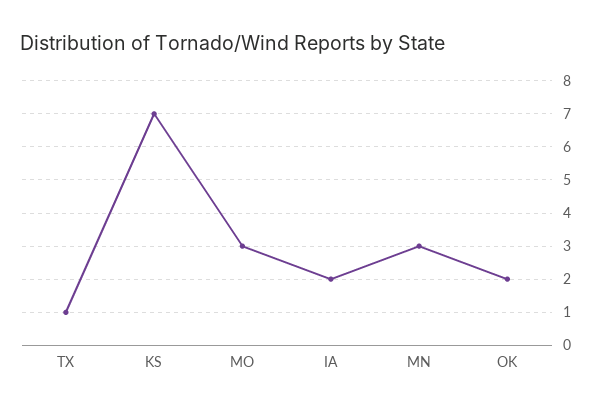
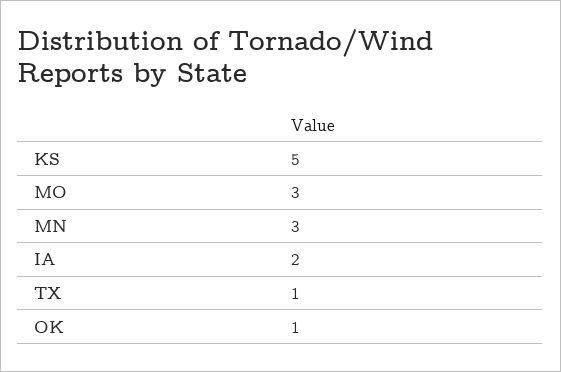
  {
    "TX": 1,
-   "KS": 7,
+   "KS": 5,
    "MO": 3,
    "IA": 2,
    "MN": 3,
-   "OK": 2
+   "OK": 1
  }

